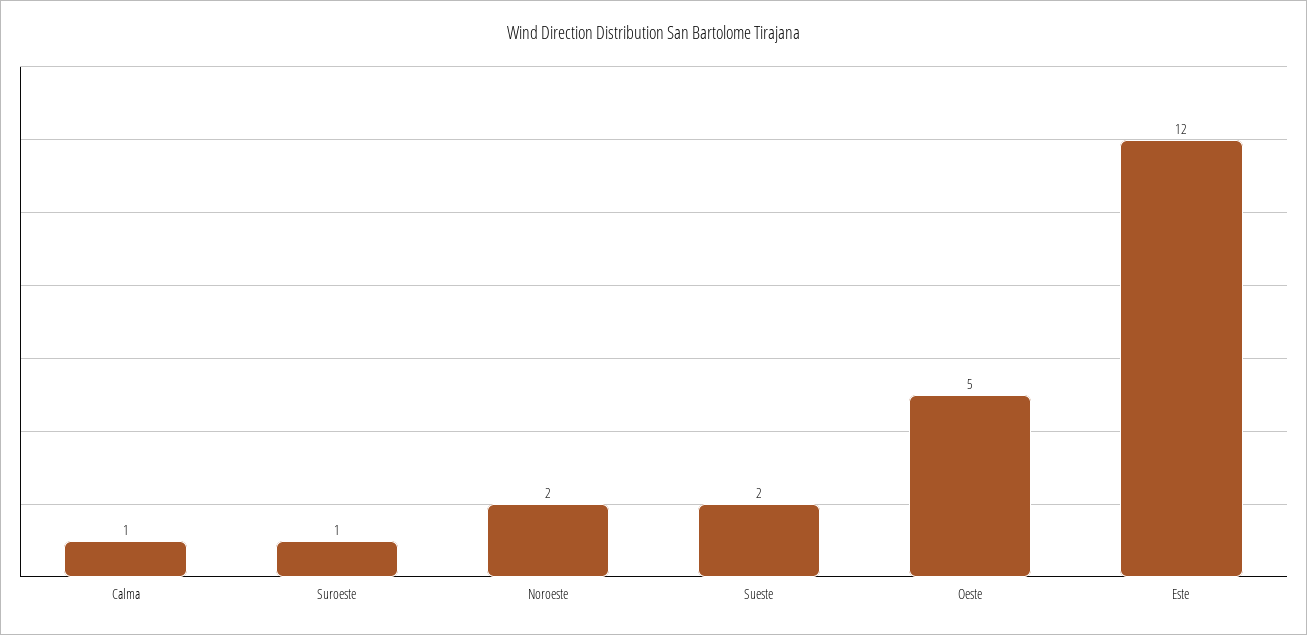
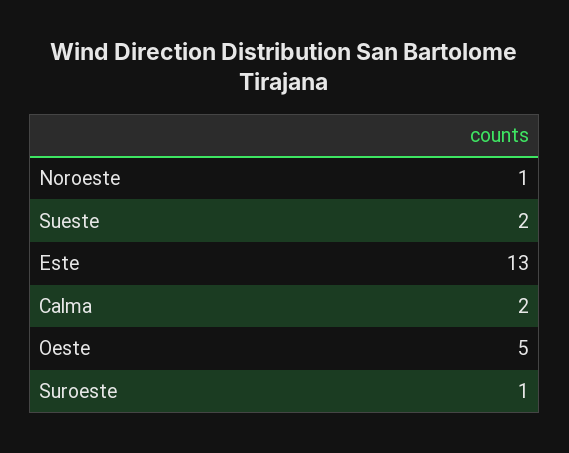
  {
-   "Calma": 1,
+   "Calma": 2,
    "Suroeste": 1,
-   "Noroeste": 2,
+   "Noroeste": 1,
    "Sueste": 2,
    "Oeste": 5,
-   "Este": 12
+   "Este": 13
  }

